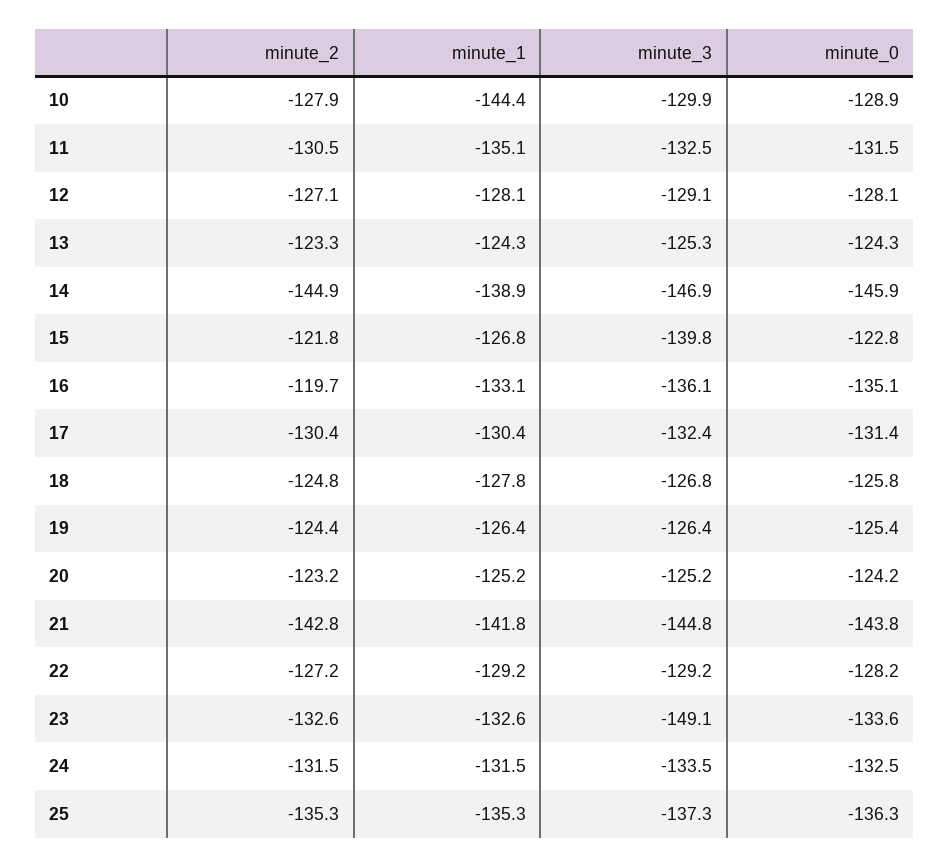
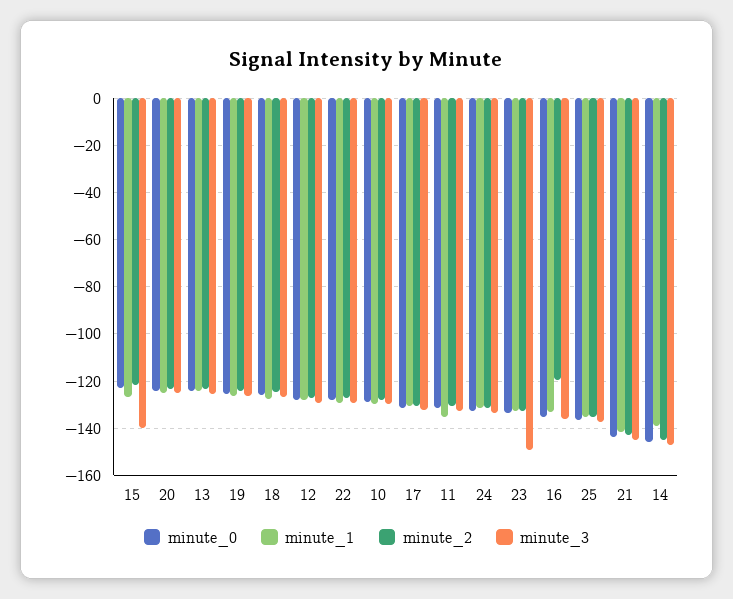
  {
    "minute_2": {
      "10": -127.9,
      "11": -130.5,
      "12": -127.1,
      "13": -123.3,
      "14": -144.9,
      "15": -121.8,
      "16": -119.7,
      "17": -130.4,
      "18": -124.8,
      "19": -124.4,
      "20": -123.2,
      "21": -142.8,
      "22": -127.2,
      "23": -132.6,
      "24": -131.5,
      "25": -135.3
    },
    "minute_1": {
-     "10": -144.4,
+     "10": -130,
      "11": -135.1,
      "12": -128.1,
      "13": -124.3,
      "14": -138.9,
      "15": -126.8,
      "16": -133.1,
      "17": -130.4,
      "18": -127.8,
      "19": -126.4,
      "20": -125.2,
      "21": -141.8,
      "22": -129.2,
      "23": -132.6,
      "24": -131.5,
      "25": -135.3
    },
    "minute_3": {
      "10": -129.9,
      "11": -132.5,
      "12": -129.1,
      "13": -125.3,
      "14": -146.9,
      "15": -139.8,
      "16": -136.1,
      "17": -132.4,
      "18": -126.8,
      "19": -126.4,
      "20": -125.2,
      "21": -144.8,
      "22": -129.2,
      "23": -149.1,
      "24": -133.5,
      "25": -137.3
    },
    "minute_0": {
      "10": -128.9,
      "11": -131.5,
      "12": -128.1,
      "13": -124.3,
      "14": -145.9,
      "15": -122.8,
      "16": -135.1,
      "17": -131.4,
      "18": -125.8,
      "19": -125.4,
      "20": -124.2,
      "21": -143.8,
      "22": -128.2,
      "23": -133.6,
      "24": -132.5,
      "25": -136.3
    }
  }

